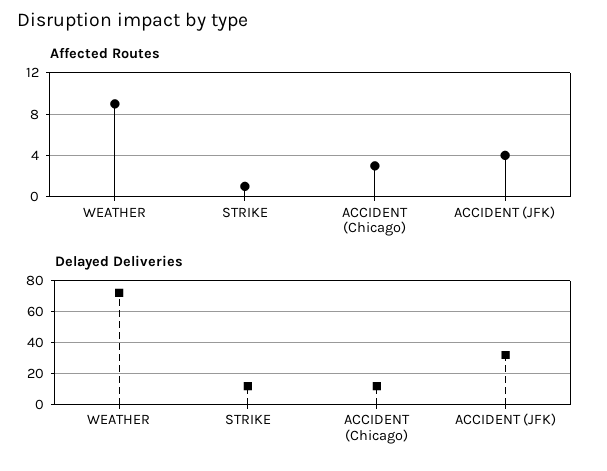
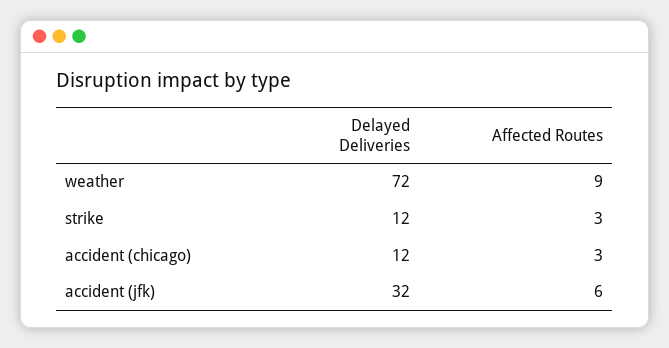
  {
    "Affected Routes": {
      "WEATHER": 9,
-     "STRIKE": 1,
+     "STRIKE": 3,
      "ACCIDENT (Chicago)": 3,
-     "ACCIDENT (JFK)": 4
+     "ACCIDENT (JFK)": 6
    },
    "Delayed Deliveries": {
      "WEATHER": 72,
      "STRIKE": 12,
      "ACCIDENT (Chicago)": 12,
      "ACCIDENT (JFK)": 32
    }
  }

